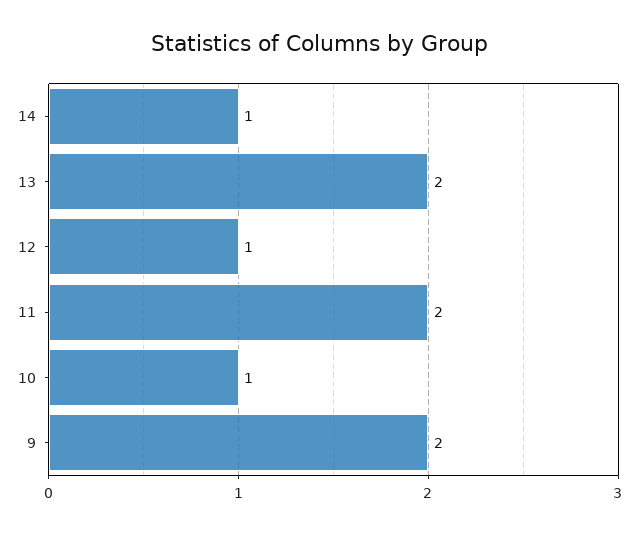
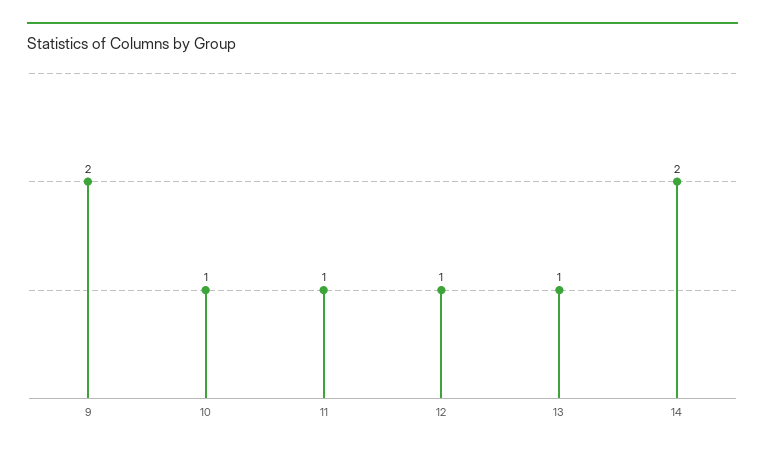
  {
-   "14": 1,
+   "14": 2,
-   "13": 2,
+   "13": 1,
    "12": 1,
-   "11": 2,
+   "11": 1,
    "10": 1,
    "9": 2
  }

